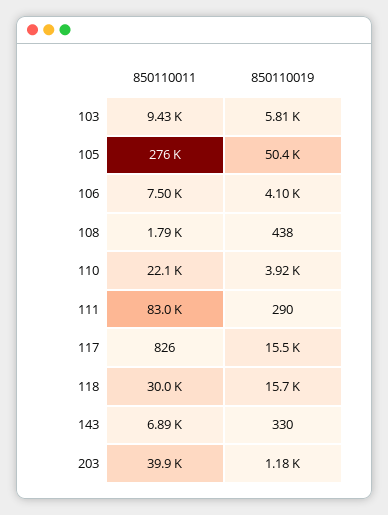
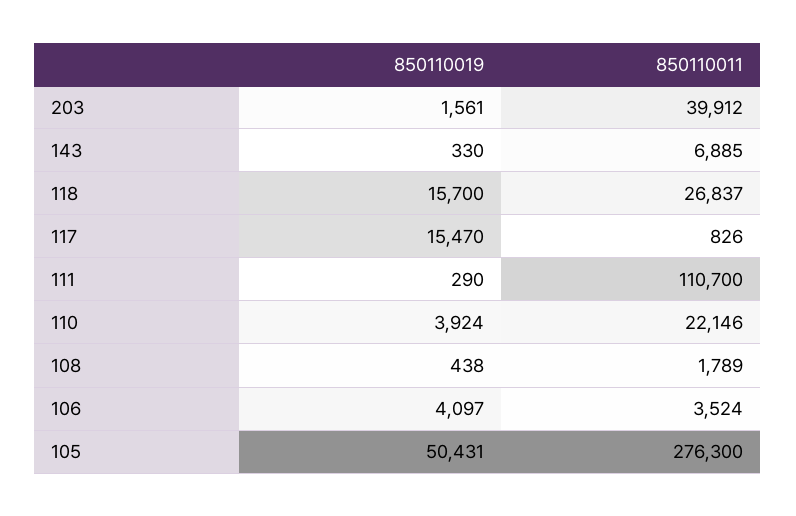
  {
    "850110011": {
-     "103": 9430,
      "105": 276300,
-     "106": 7500,
+     "106": 3524,
      "108": 1789,
      "110": 22146,
-     "111": 83000,
+     "111": 110700,
      "117": 826,
-     "118": 30000,
+     "118": 26837,
      "143": 6885,
      "203": 39912
    },
    "850110019": {
-     "103": 5810,
      "105": 50431,
      "106": 4097,
      "108": 438,
      "110": 3924,
      "111": 290,
      "117": 15470,
      "118": 15700,
      "143": 330,
-     "203": 1180
+     "203": 1561
    }
  }

